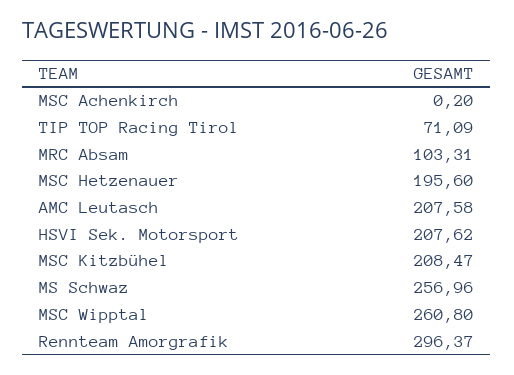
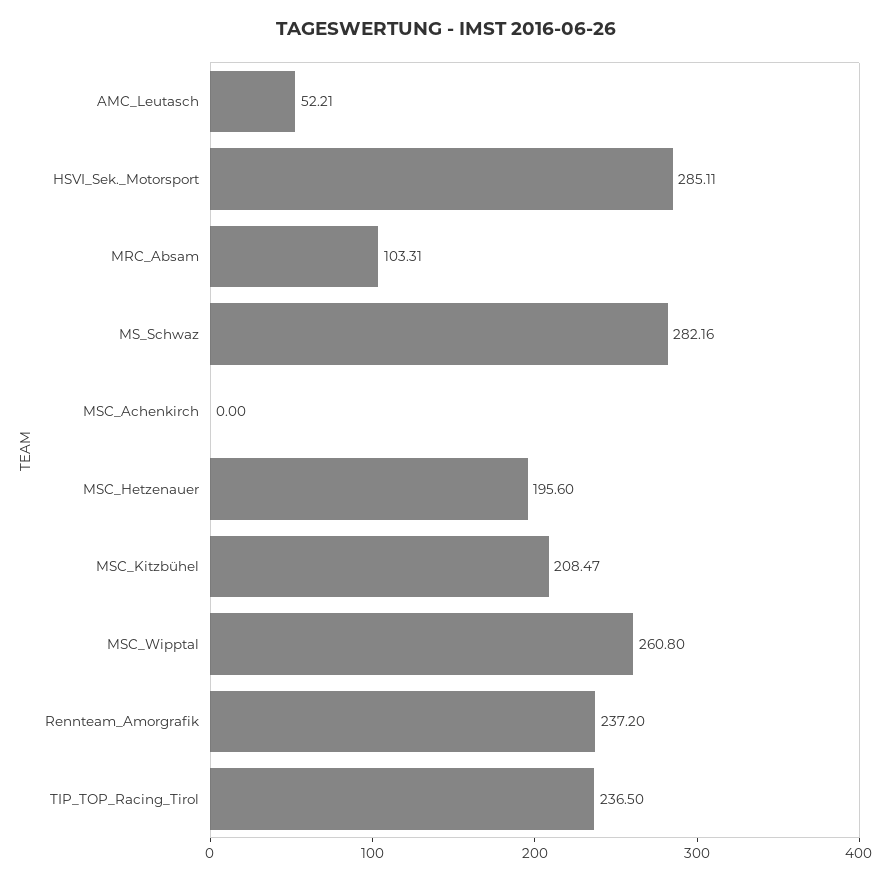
  {
-   "MSC Achenkirch": 0.2,
+   "MSC Achenkirch": 0,
-   "TIP TOP Racing Tirol": 71.09,
+   "TIP TOP Racing Tirol": 236.5,
    "MRC Absam": 103.31,
    "MSC Hetzenauer": 195.6,
-   "AMC Leutasch": 207.58,
+   "AMC Leutasch": 52.21,
-   "HSVI Sek. Motorsport": 207.62,
+   "HSVI Sek. Motorsport": 285.11,
    "MSC Kitzbühel": 208.47,
-   "MS Schwaz": 256.96,
+   "MS Schwaz": 282.16,
    "MSC Wipptal": 260.8,
-   "Rennteam Amorgrafik": 296.37
+   "Rennteam Amorgrafik": 237.2
  }

